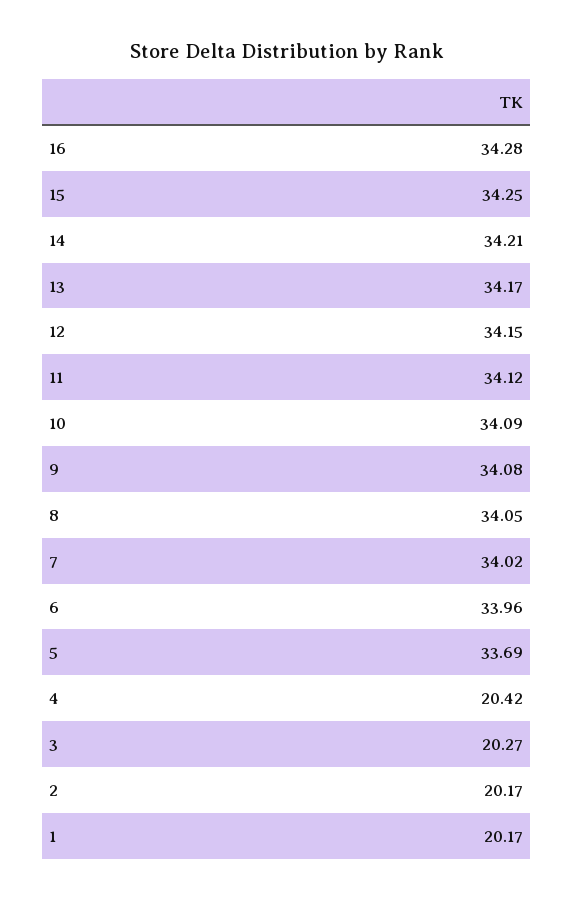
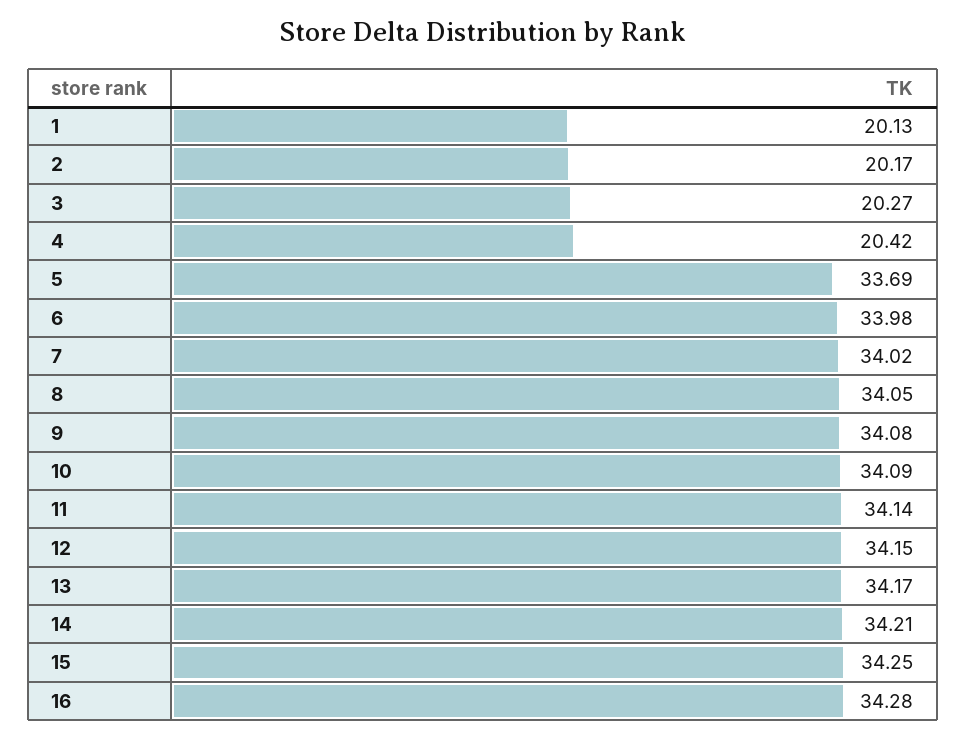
  {
    "16": 34.28,
    "15": 34.25,
    "14": 34.21,
    "13": 34.17,
    "12": 34.15,
-   "11": 34.12,
+   "11": 34.14,
    "10": 34.09,
    "9": 34.08,
    "8": 34.05,
    "7": 34.02,
-   "6": 33.96,
+   "6": 33.98,
    "5": 33.69,
    "4": 20.42,
    "3": 20.27,
    "2": 20.17,
-   "1": 20.17
+   "1": 20.13
  }

